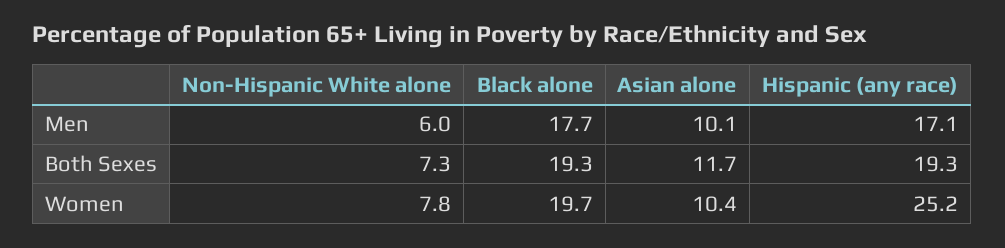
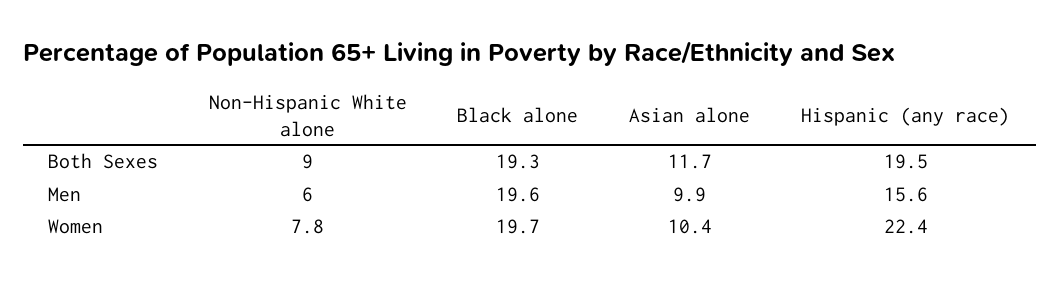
  {
    "Non-Hispanic White alone": {
      "Men": 6,
-     "Both Sexes": 7.3,
+     "Both Sexes": 9,
      "Women": 7.8
    },
    "Black alone": {
-     "Men": 17.7,
+     "Men": 19.6,
      "Both Sexes": 19.3,
      "Women": 19.7
    },
    "Asian alone": {
-     "Men": 10.1,
+     "Men": 9.9,
      "Both Sexes": 11.7,
      "Women": 10.4
    },
    "Hispanic (any race)": {
-     "Men": 17.1,
+     "Men": 15.6,
-     "Both Sexes": 19.3,
+     "Both Sexes": 19.5,
-     "Women": 25.2
+     "Women": 22.4
    }
  }

